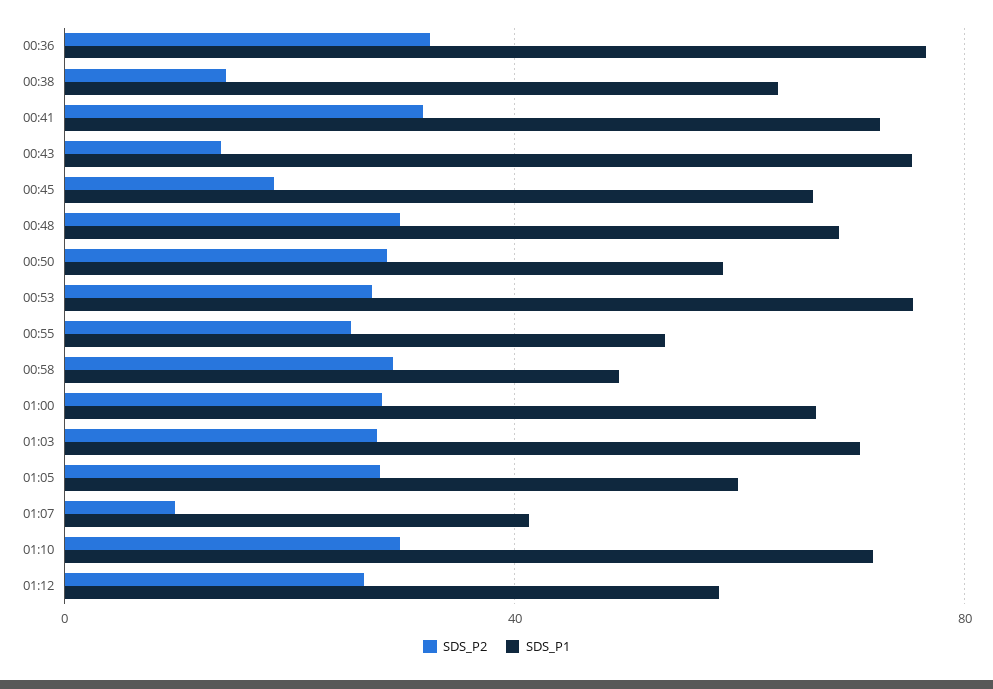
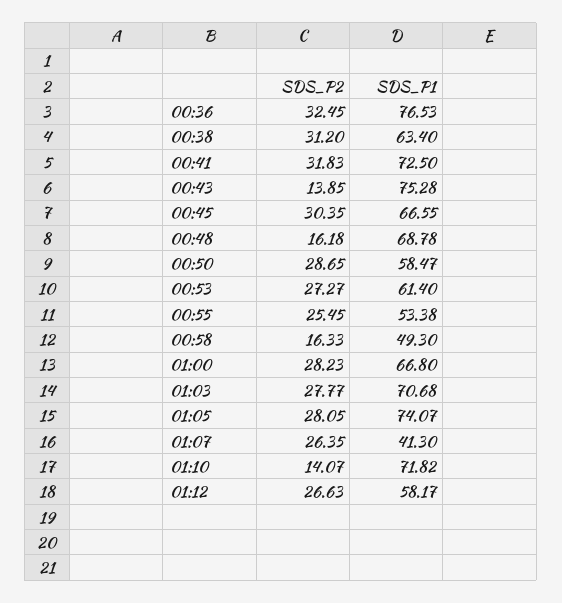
  {
    "SDS_P2": {
      "00:36": 32.45,
-     "00:38": 15,
+     "00:38": 31.2,
      "00:41": 31.83,
      "00:43": 13.85,
-     "00:45": 20,
+     "00:45": 30.35,
-     "00:48": 30,
+     "00:48": 16.18,
      "00:50": 28.65,
      "00:53": 27.27,
      "00:55": 25.45,
-     "00:58": 30,
+     "00:58": 16.33,
      "01:00": 28.23,
      "01:03": 27.77,
      "01:05": 28.05,
-     "01:07": 10,
+     "01:07": 26.35,
-     "01:10": 30,
+     "01:10": 14.07,
      "01:12": 26.63
    },
    "SDS_P1": {
      "00:36": 76.53,
      "00:38": 63.4,
      "00:41": 72.5,
      "00:43": 75.28,
      "00:45": 66.55,
      "00:48": 68.78,
      "00:50": 58.47,
-     "00:53": 75,
+     "00:53": 61.4,
      "00:55": 53.38,
      "00:58": 49.3,
      "01:00": 66.8,
      "01:03": 70.68,
-     "01:05": 60,
+     "01:05": 74.07,
      "01:07": 41.3,
      "01:10": 71.82,
      "01:12": 58.17
    }
  }

